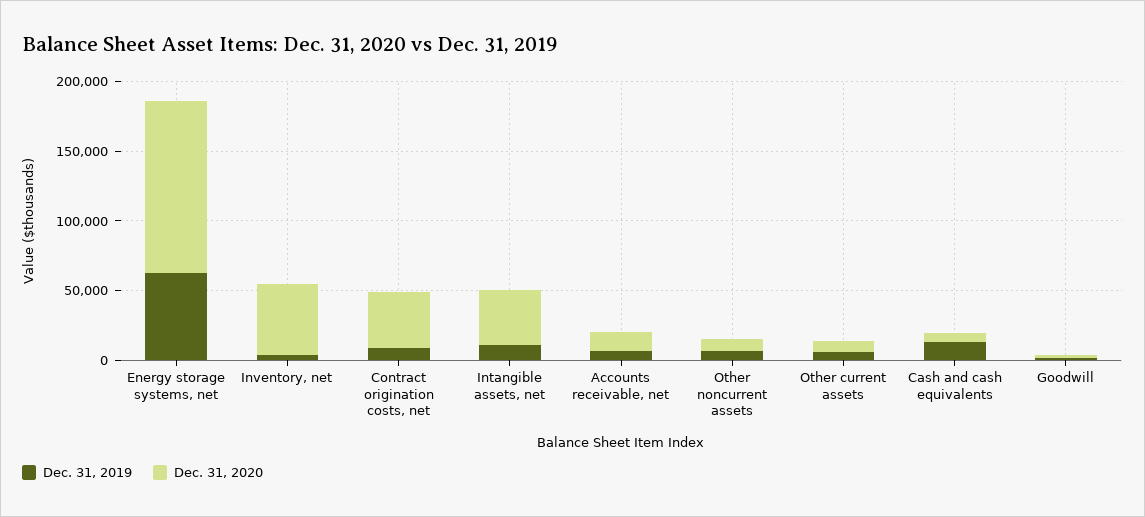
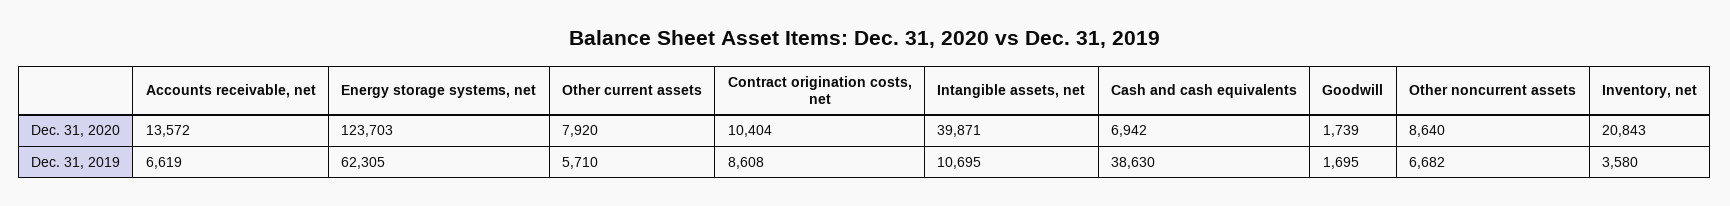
  {
    "Dec. 31, 2019": {
      "Energy storage systems, net": 62305,
      "Inventory, net": 3580,
      "Contract origination costs, net": 8608,
      "Intangible assets, net": 10695,
      "Accounts receivable, net": 6619,
      "Other noncurrent assets": 6682,
      "Other current assets": 5710,
-     "Cash and cash equivalents": 10000,
+     "Cash and cash equivalents": 38630,
      "Goodwill": 1695
    },
    "Dec. 31, 2020": {
      "Energy storage systems, net": 123703,
-     "Inventory, net": 50000,
+     "Inventory, net": 20843,
-     "Contract origination costs, net": 40000,
+     "Contract origination costs, net": 10404,
      "Intangible assets, net": 39871,
      "Accounts receivable, net": 13572,
      "Other noncurrent assets": 8640,
      "Other current assets": 7920,
      "Cash and cash equivalents": 6942,
      "Goodwill": 1739
    }
  }

